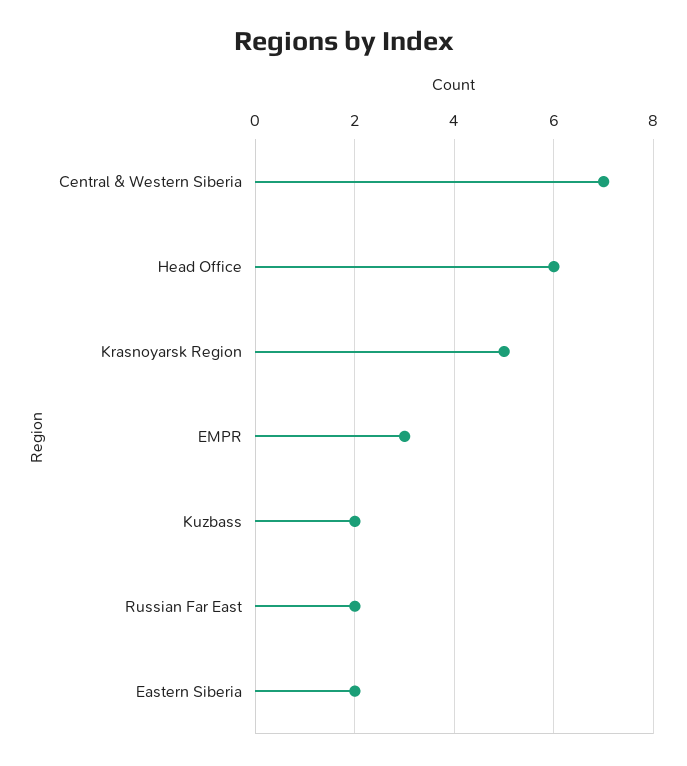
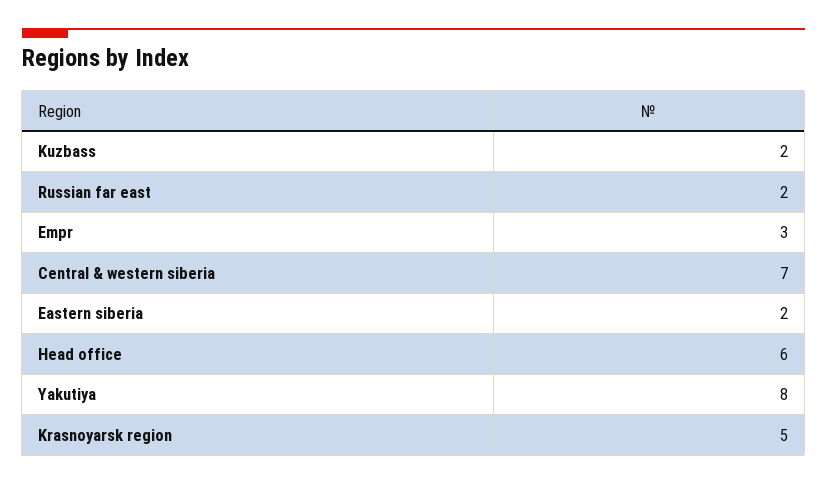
  {
    "Central & Western Siberia": 7,
    "Head Office": 6,
    "Krasnoyarsk Region": 5,
    "EMPR": 3,
    "Kuzbass": 2,
    "Russian Far East": 2,
-   "Eastern Siberia": 2
+   "Eastern Siberia": 2,
+   "Yakutiya": 8
  }

